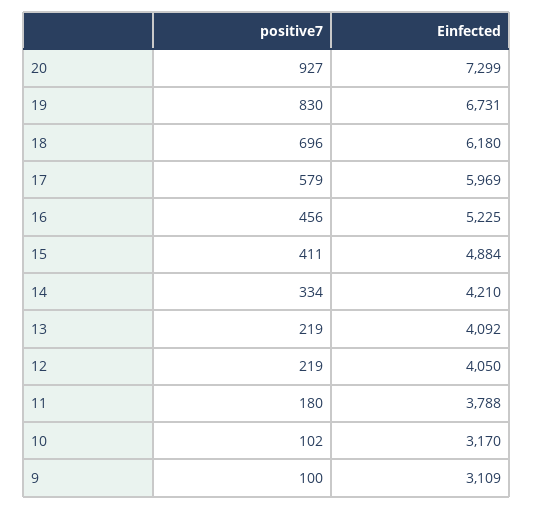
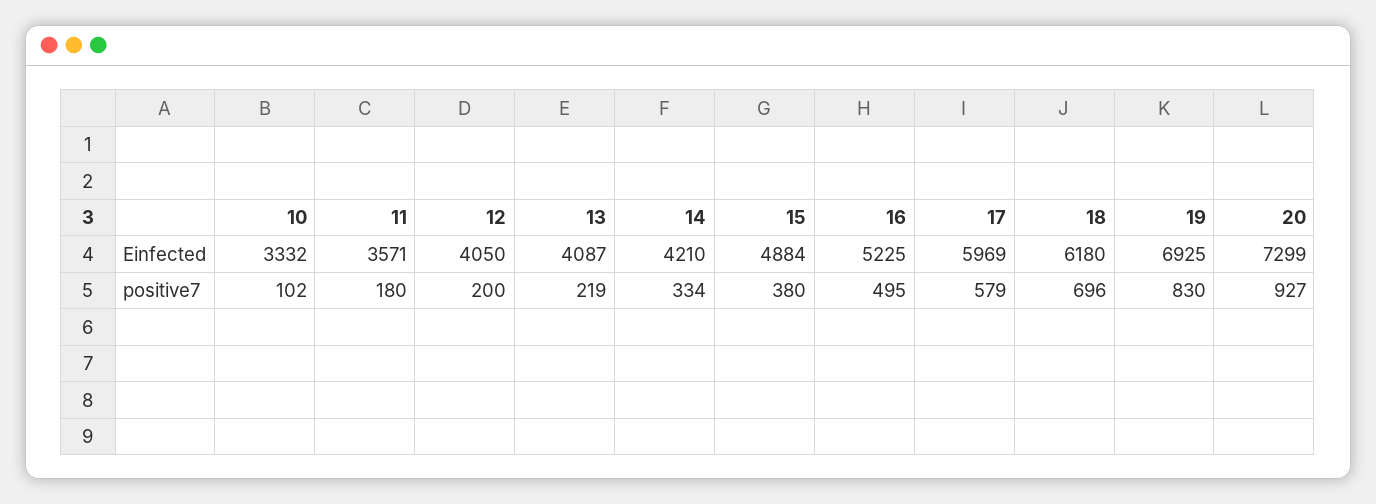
  {
    "positive7": {
      "20": 927,
      "19": 830,
      "18": 696,
      "17": 579,
-     "16": 456,
+     "16": 495,
-     "15": 411,
+     "15": 380,
      "14": 334,
      "13": 219,
-     "12": 219,
+     "12": 200,
      "11": 180,
-     "10": 102,
+     "10": 102
-     "9": 100
    },
    "Einfected": {
      "20": 7299,
-     "19": 6731,
+     "19": 6925,
      "18": 6180,
      "17": 5969,
      "16": 5225,
      "15": 4884,
      "14": 4210,
-     "13": 4092,
+     "13": 4087,
      "12": 4050,
-     "11": 3788,
+     "11": 3571,
-     "10": 3170,
+     "10": 3332
-     "9": 3109
    }
  }

